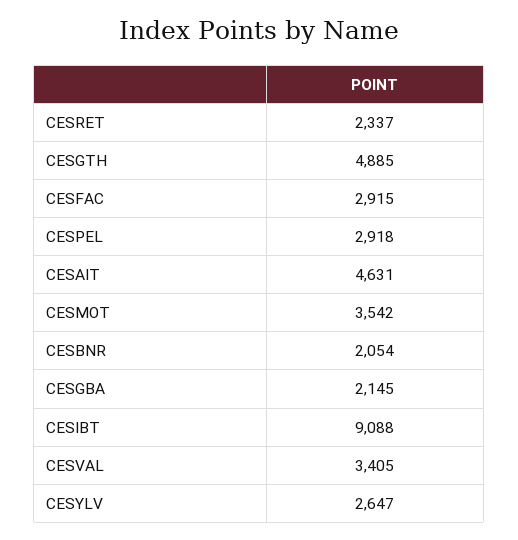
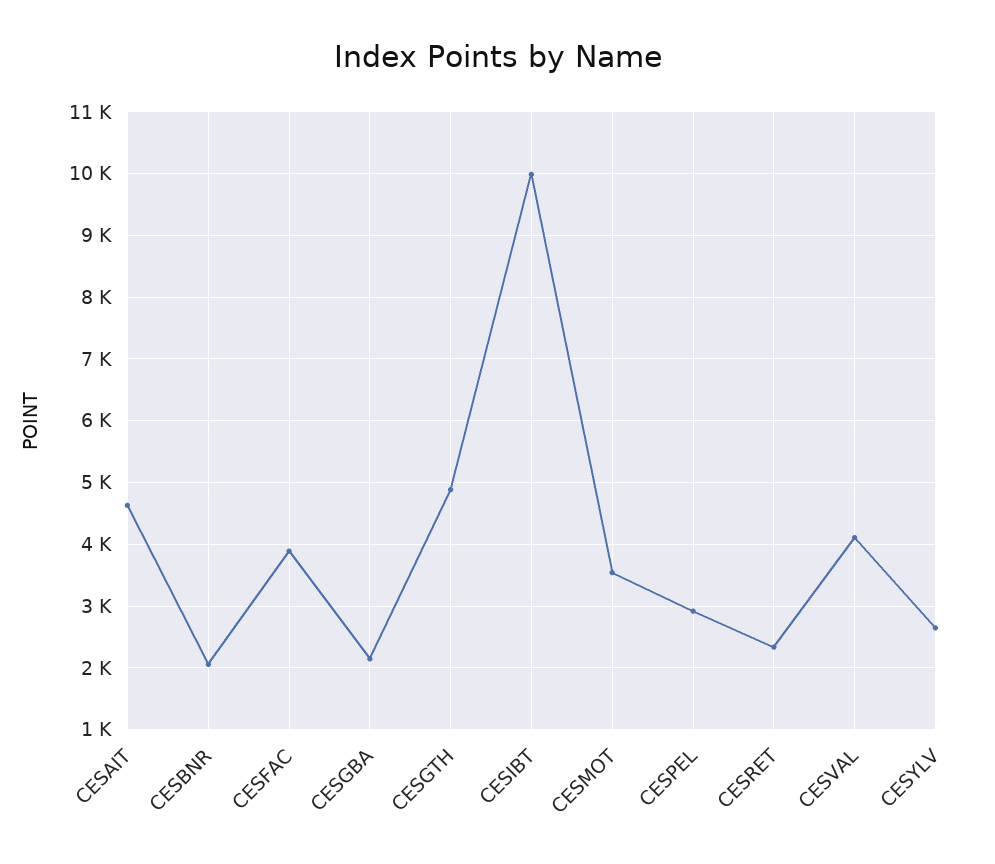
  {
    "CESRET": 2337,
    "CESGTH": 4885,
-   "CESFAC": 2915,
+   "CESFAC": 3900,
    "CESPEL": 2918,
    "CESAIT": 4631,
    "CESMOT": 3542,
    "CESBNR": 2054,
    "CESGBA": 2145,
-   "CESIBT": 9088,
+   "CESIBT": 10000,
-   "CESVAL": 3405,
+   "CESVAL": 4100,
    "CESYLV": 2647
  }

